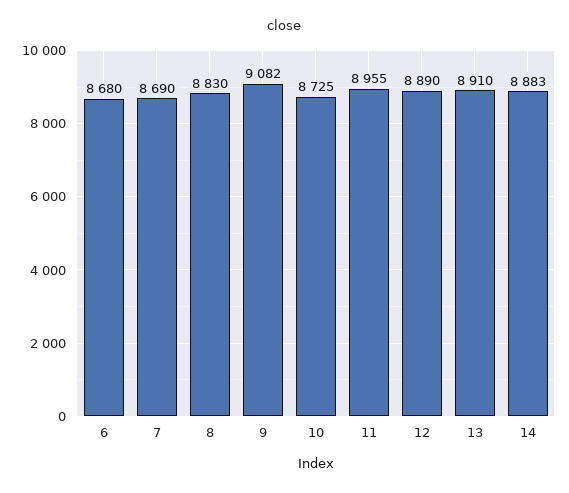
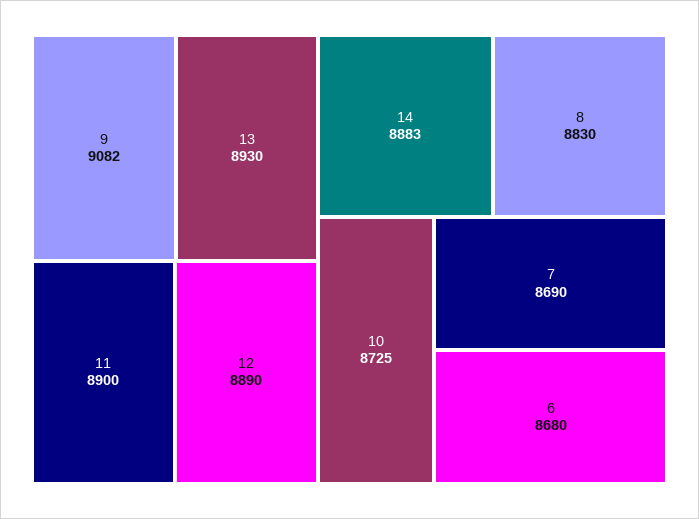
  {
    "6": 8680,
    "7": 8690,
    "8": 8830,
    "9": 9082,
    "10": 8725,
-   "11": 8955,
+   "11": 8900,
    "12": 8890,
-   "13": 8910,
+   "13": 8930,
    "14": 8883
  }

